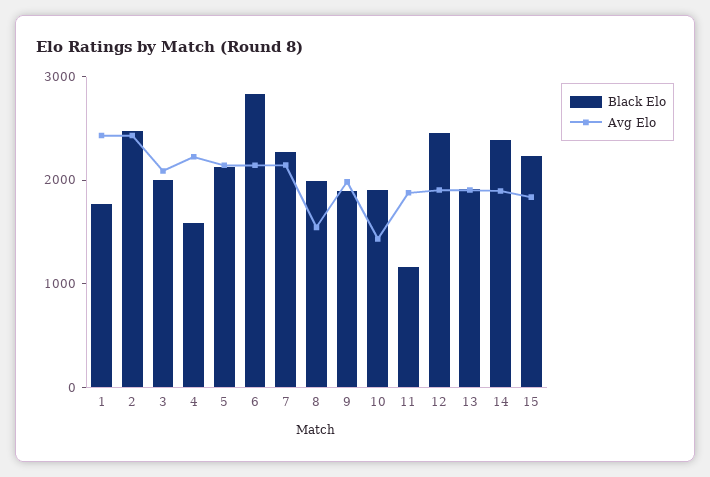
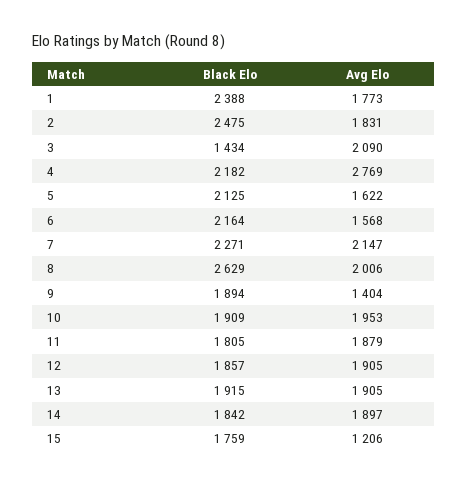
  {
    "Black Elo": {
-     "1": 1800,
+     "1": 2388,
      "2": 2475,
-     "3": 2000,
+     "3": 1434,
-     "4": 1600,
+     "4": 2182,
      "5": 2125,
-     "6": 2800,
+     "6": 2164,
      "7": 2271,
-     "8": 2000,
+     "8": 2629,
      "9": 1894,
      "10": 1909,
-     "11": 1200,
+     "11": 1805,
-     "12": 2400,
+     "12": 1857,
      "13": 1915,
-     "14": 2400,
+     "14": 1842,
-     "15": 2200
+     "15": 1759
    },
    "Avg Elo": {
-     "1": 2400,
+     "1": 1773,
-     "2": 2400,
+     "2": 1831,
      "3": 2090,
-     "4": 2200,
+     "4": 2769,
-     "5": 2200,
+     "5": 1622,
-     "6": 2200,
+     "6": 1568,
      "7": 2147,
-     "8": 1600,
+     "8": 2006,
-     "9": 2000,
+     "9": 1404,
-     "10": 1400,
+     "10": 1953,
      "11": 1879,
      "12": 1905,
      "13": 1905,
      "14": 1897,
-     "15": 1800
+     "15": 1206
    }
  }

